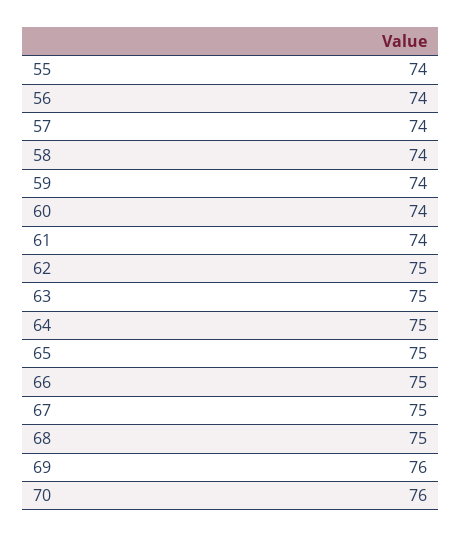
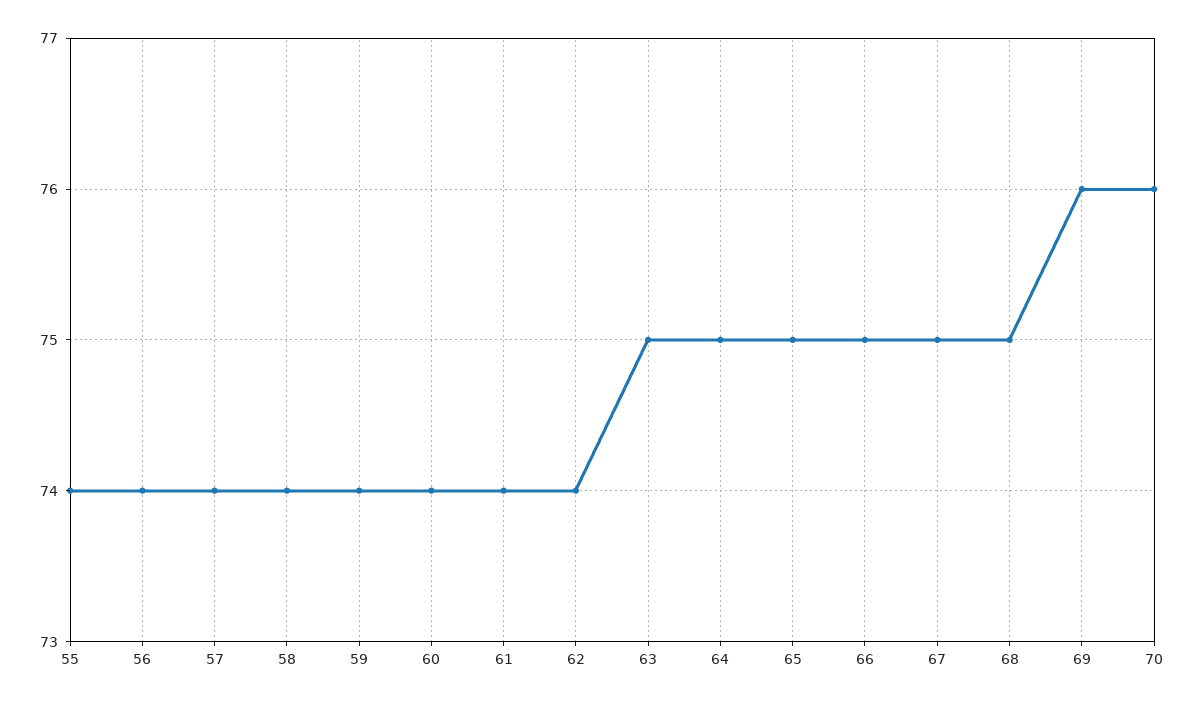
  {
    "55": 74,
    "56": 74,
    "57": 74,
    "58": 74,
    "59": 74,
    "60": 74,
    "61": 74,
-   "62": 75,
+   "62": 74,
    "63": 75,
    "64": 75,
    "65": 75,
    "66": 75,
    "67": 75,
    "68": 75,
    "69": 76,
    "70": 76
  }

